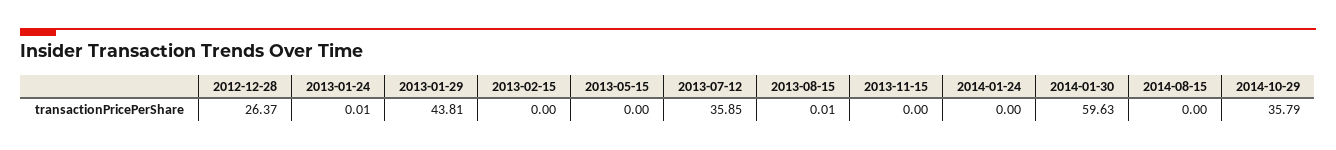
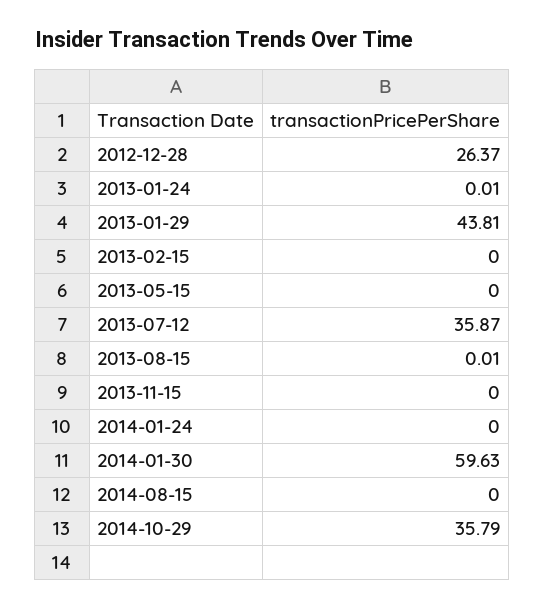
  {
    "2012-12-28": 26.37,
    "2013-01-24": 0.01,
    "2013-01-29": 43.81,
    "2013-02-15": 0,
    "2013-05-15": 0,
-   "2013-07-12": 35.85,
+   "2013-07-12": 35.87,
    "2013-08-15": 0.01,
    "2013-11-15": 0,
    "2014-01-24": 0,
    "2014-01-30": 59.63,
    "2014-08-15": 0,
    "2014-10-29": 35.79
  }

